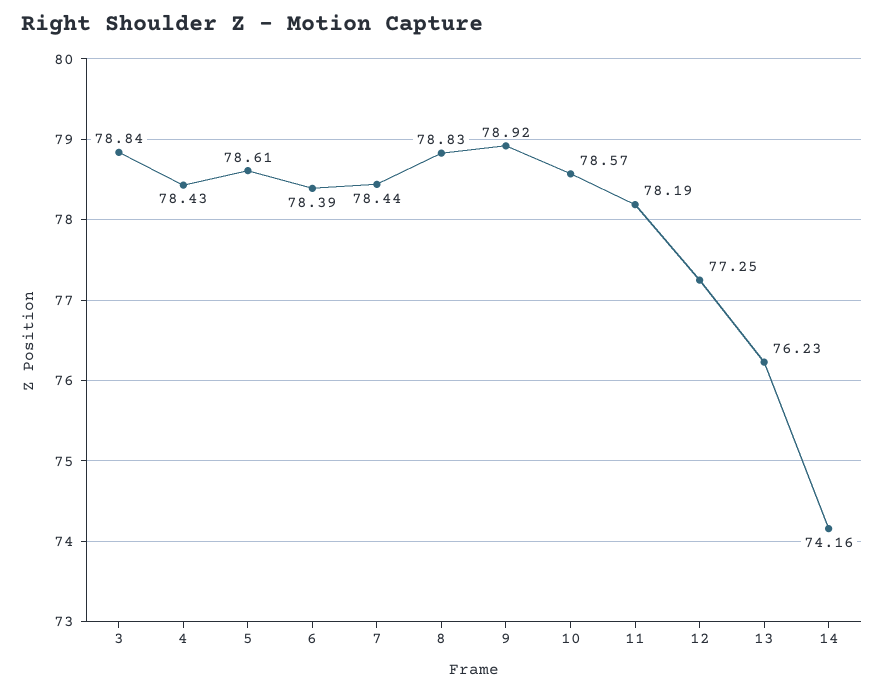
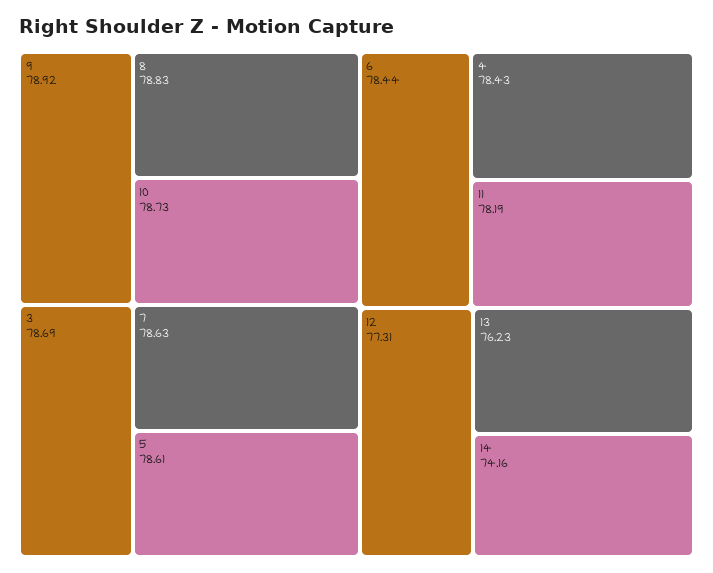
  {
-   "3": 78.84,
+   "3": 78.69,
    "4": 78.43,
    "5": 78.61,
-   "6": 78.39,
+   "6": 78.44,
-   "7": 78.44,
+   "7": 78.63,
    "8": 78.83,
    "9": 78.92,
-   "10": 78.57,
+   "10": 78.73,
    "11": 78.19,
-   "12": 77.25,
+   "12": 77.31,
    "13": 76.23,
    "14": 74.16
  }

